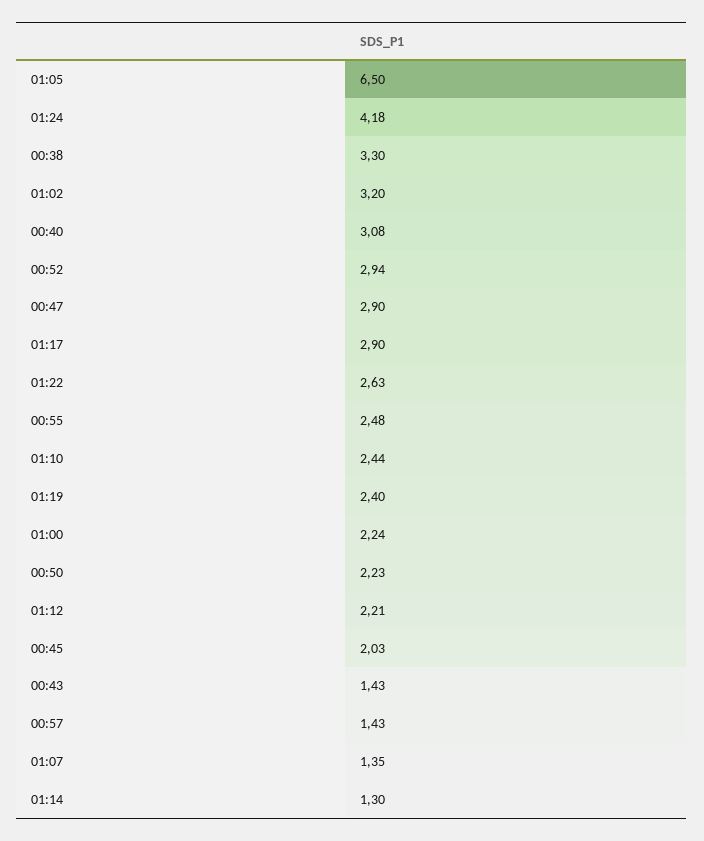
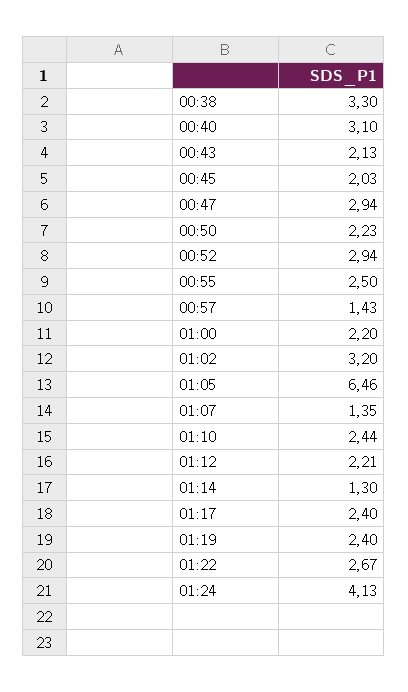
  {
-   "01:05": 6.5,
+   "01:05": 6.46,
-   "01:24": 4.18,
+   "01:24": 4.13,
    "00:38": 3.3,
    "01:02": 3.2,
-   "00:40": 3.08,
+   "00:40": 3.1,
    "00:52": 2.94,
-   "00:47": 2.9,
+   "00:47": 2.94,
-   "01:17": 2.9,
+   "01:17": 2.4,
-   "01:22": 2.63,
+   "01:22": 2.67,
-   "00:55": 2.48,
+   "00:55": 2.5,
    "01:10": 2.44,
    "01:19": 2.4,
-   "01:00": 2.24,
+   "01:00": 2.2,
    "00:50": 2.23,
    "01:12": 2.21,
    "00:45": 2.03,
-   "00:43": 1.43,
+   "00:43": 2.13,
    "00:57": 1.43,
    "01:07": 1.35,
    "01:14": 1.3
  }

